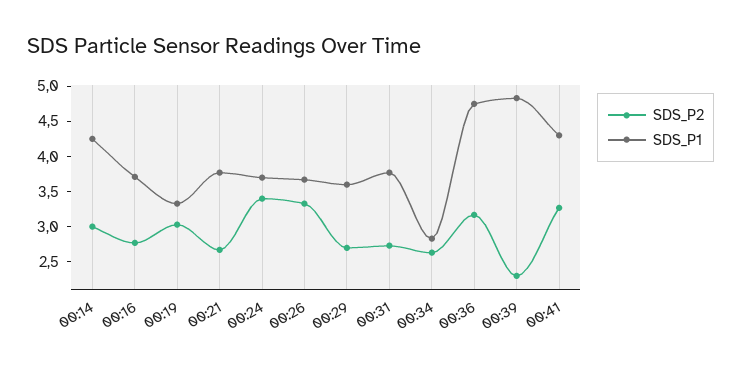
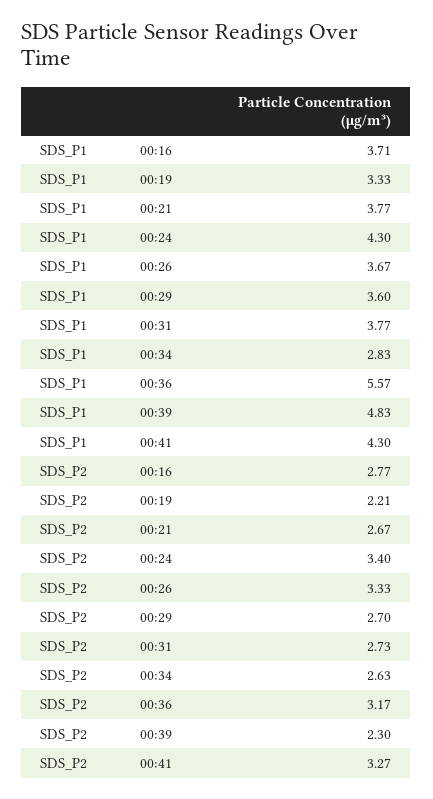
  {
    "SDS_P2": {
-     "00:14": 3,
      "00:16": 2.77,
-     "00:19": 3,
+     "00:19": 2.21,
      "00:21": 2.67,
      "00:24": 3.4,
      "00:26": 3.33,
      "00:29": 2.7,
      "00:31": 2.73,
      "00:34": 2.63,
      "00:36": 3.17,
      "00:39": 2.3,
      "00:41": 3.27
    },
    "SDS_P1": {
-     "00:14": 4.25,
      "00:16": 3.71,
      "00:19": 3.33,
      "00:21": 3.77,
-     "00:24": 3.75,
+     "00:24": 4.3,
      "00:26": 3.67,
      "00:29": 3.6,
      "00:31": 3.77,
      "00:34": 2.83,
-     "00:36": 4.75,
+     "00:36": 5.57,
      "00:39": 4.83,
      "00:41": 4.3
    }
  }

